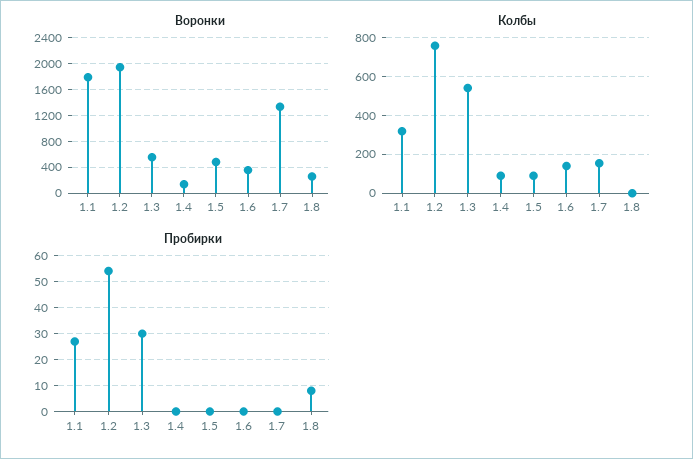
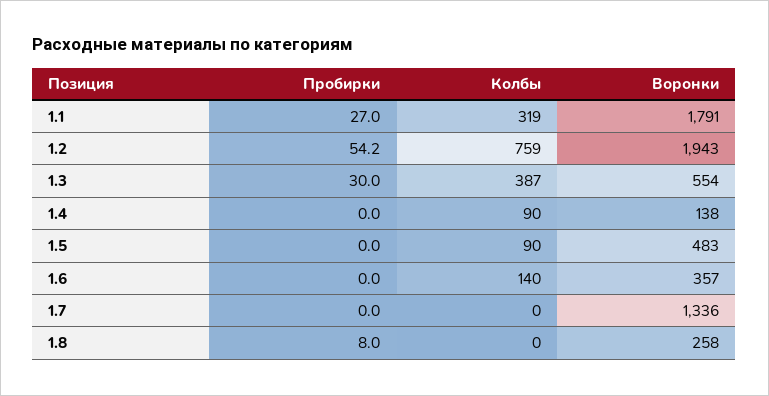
  {
    "Воронки": {
      "1.1": 1791,
      "1.2": 1943,
      "1.3": 554,
      "1.4": 138,
      "1.5": 483,
      "1.6": 357,
      "1.7": 1336,
      "1.8": 258
    },
    "Колбы": {
      "1.1": 319,
      "1.2": 759,
-     "1.3": 550,
+     "1.3": 387,
      "1.4": 90,
      "1.5": 90,
      "1.6": 140,
-     "1.7": 150,
+     "1.7": 0,
      "1.8": 0
    },
    "Пробирки": {
      "1.1": 27,
      "1.2": 54.2,
      "1.3": 30,
      "1.4": 0,
      "1.5": 0,
      "1.6": 0,
      "1.7": 0,
      "1.8": 8
    }
  }

